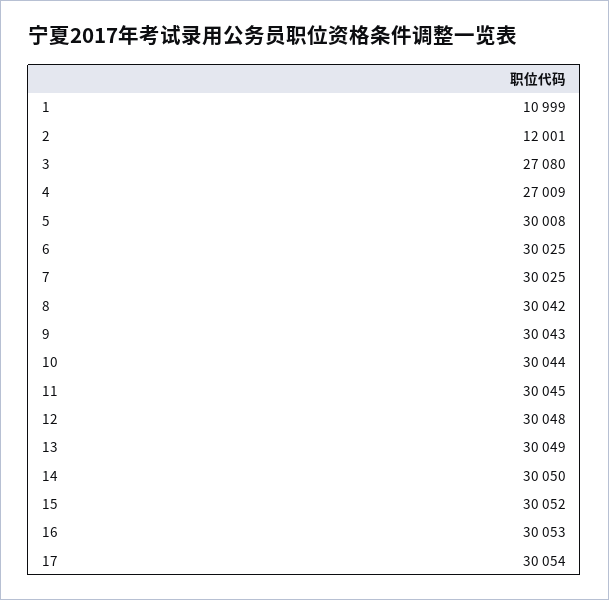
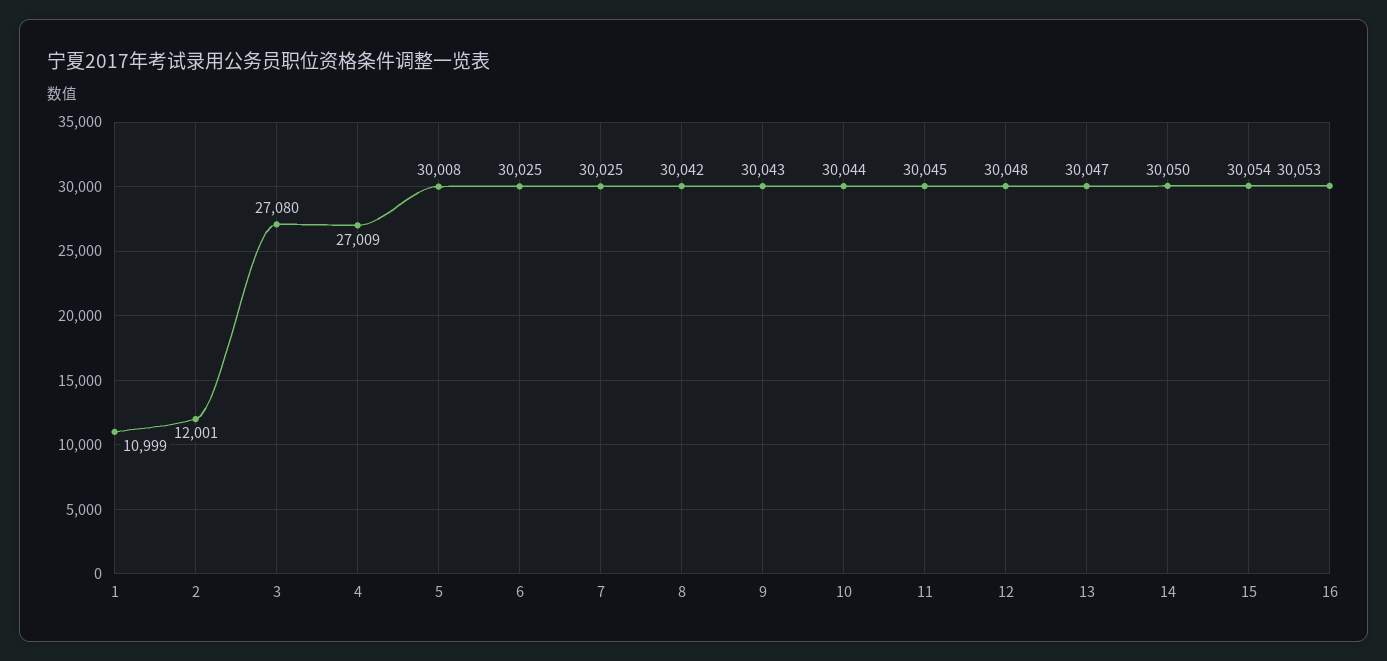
  {
    "1": 10999,
    "2": 12001,
    "3": 27080,
    "4": 27009,
    "5": 30008,
    "6": 30025,
    "7": 30025,
    "8": 30042,
    "9": 30043,
    "10": 30044,
    "11": 30045,
    "12": 30048,
-   "13": 30049,
+   "13": 30047,
    "14": 30050,
-   "15": 30052,
+   "15": 30054,
-   "16": 30053,
+   "16": 30053
-   "17": 30054
  }

